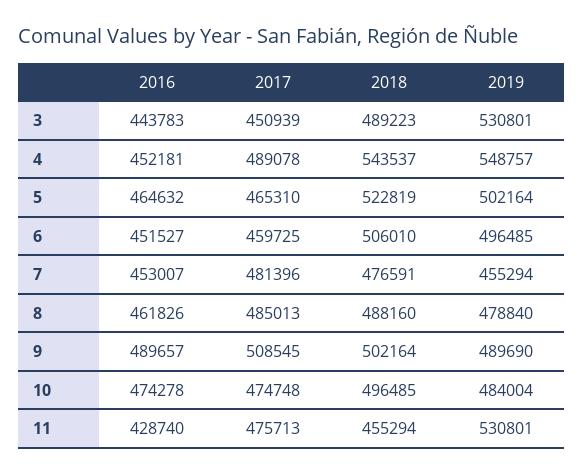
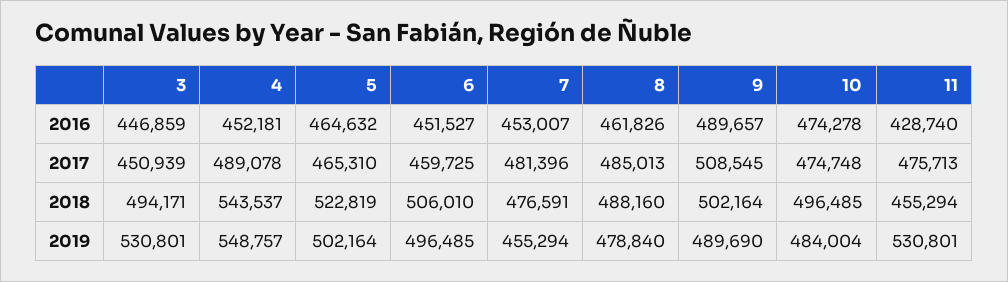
  {
    "2016": {
-     "3": 443783,
+     "3": 446859,
      "4": 452181,
      "5": 464632,
      "6": 451527,
      "7": 453007,
      "8": 461826,
      "9": 489657,
      "10": 474278,
      "11": 428740
    },
    "2017": {
      "3": 450939,
      "4": 489078,
      "5": 465310,
      "6": 459725,
      "7": 481396,
      "8": 485013,
      "9": 508545,
      "10": 474748,
      "11": 475713
    },
    "2018": {
-     "3": 489223,
+     "3": 494171,
      "4": 543537,
      "5": 522819,
      "6": 506010,
      "7": 476591,
      "8": 488160,
      "9": 502164,
      "10": 496485,
      "11": 455294
    },
    "2019": {
      "3": 530801,
      "4": 548757,
      "5": 502164,
      "6": 496485,
      "7": 455294,
      "8": 478840,
      "9": 489690,
      "10": 484004,
      "11": 530801
    }
  }

